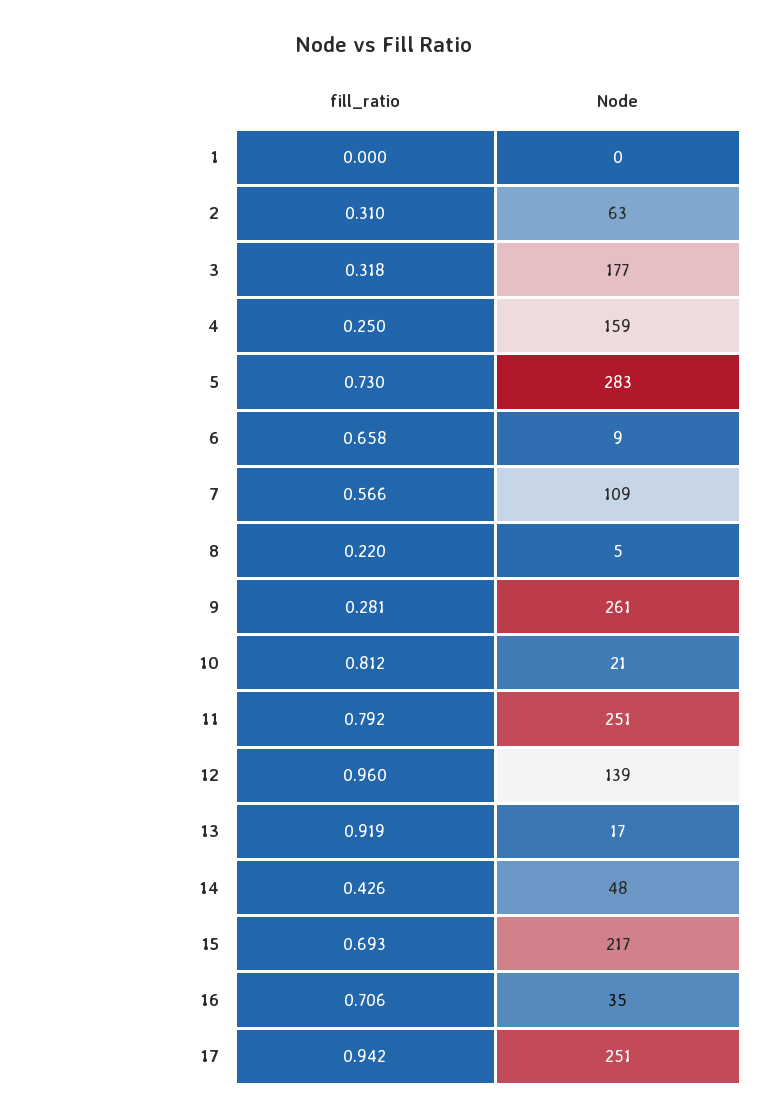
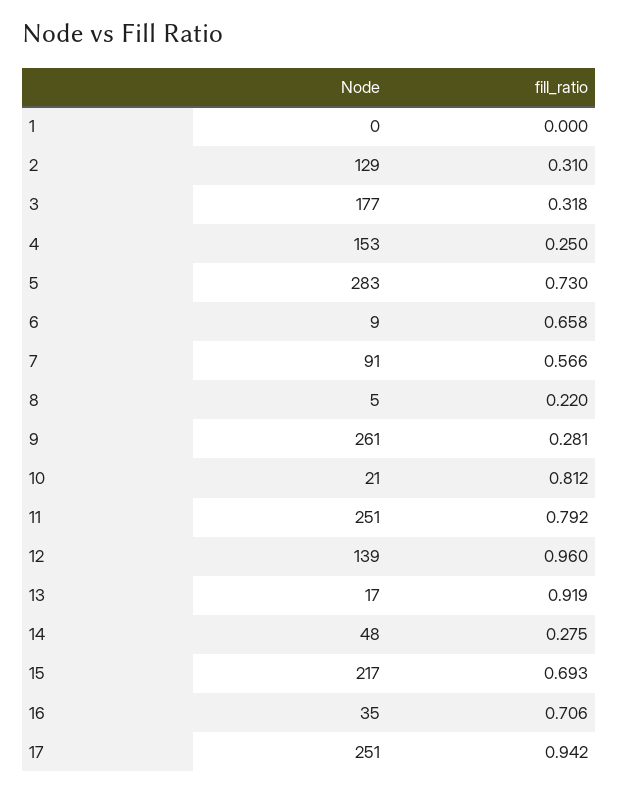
  {
    "fill_ratio": {
      "1": 0,
      "2": 0.31,
      "3": 0.318,
      "4": 0.25,
      "5": 0.73,
      "6": 0.658,
      "7": 0.566,
      "8": 0.22,
      "9": 0.281,
      "10": 0.812,
      "11": 0.792,
      "12": 0.96,
      "13": 0.919,
-     "14": 0.426,
+     "14": 0.275,
      "15": 0.693,
      "16": 0.706,
      "17": 0.942
    },
    "Node": {
      "1": 0,
-     "2": 63,
+     "2": 129,
      "3": 177,
-     "4": 159,
+     "4": 153,
      "5": 283,
      "6": 9,
-     "7": 109,
+     "7": 91,
      "8": 5,
      "9": 261,
      "10": 21,
      "11": 251,
      "12": 139,
      "13": 17,
      "14": 48,
      "15": 217,
      "16": 35,
      "17": 251
    }
  }

